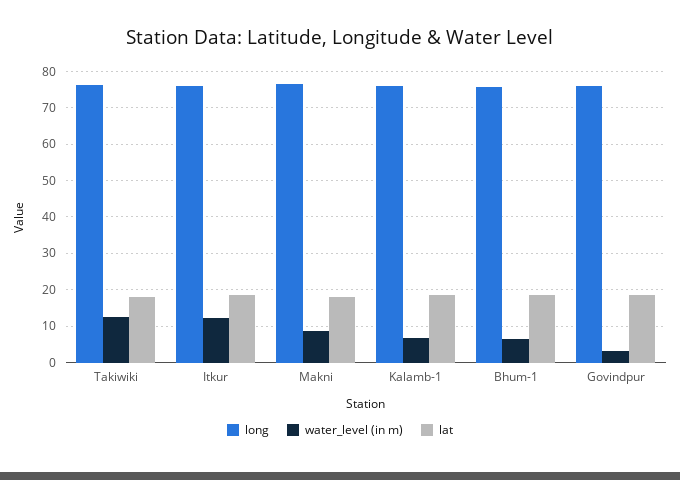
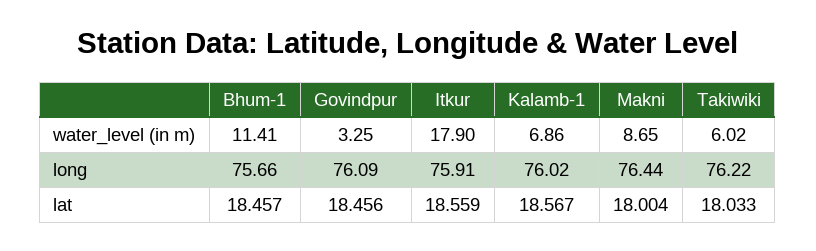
  {
    "long": {
      "Takiwiki": 76.22,
      "Itkur": 75.91,
      "Makni": 76.44,
      "Kalamb-1": 76.02,
      "Bhum-1": 75.66,
      "Govindpur": 76.09
    },
    "water_level (in m)": {
-     "Takiwiki": 12,
+     "Takiwiki": 6.02,
-     "Itkur": 12,
+     "Itkur": 17.9,
      "Makni": 8.65,
      "Kalamb-1": 6.86,
-     "Bhum-1": 6,
+     "Bhum-1": 11.41,
      "Govindpur": 3.25
    },
    "lat": {
      "Takiwiki": 18.033,
      "Itkur": 18.559,
      "Makni": 18.004,
      "Kalamb-1": 18.567,
      "Bhum-1": 18.457,
      "Govindpur": 18.456
    }
  }

